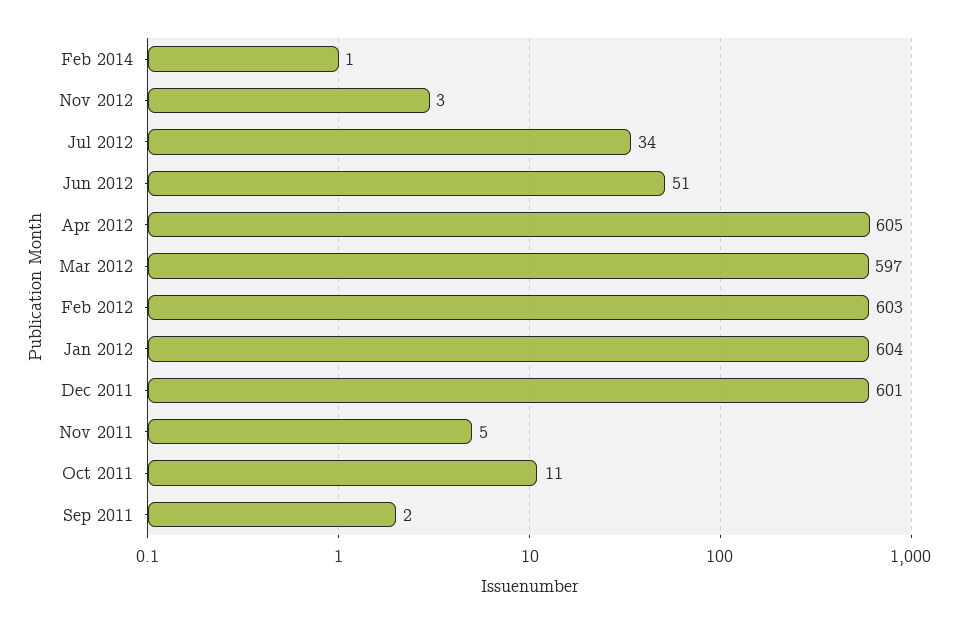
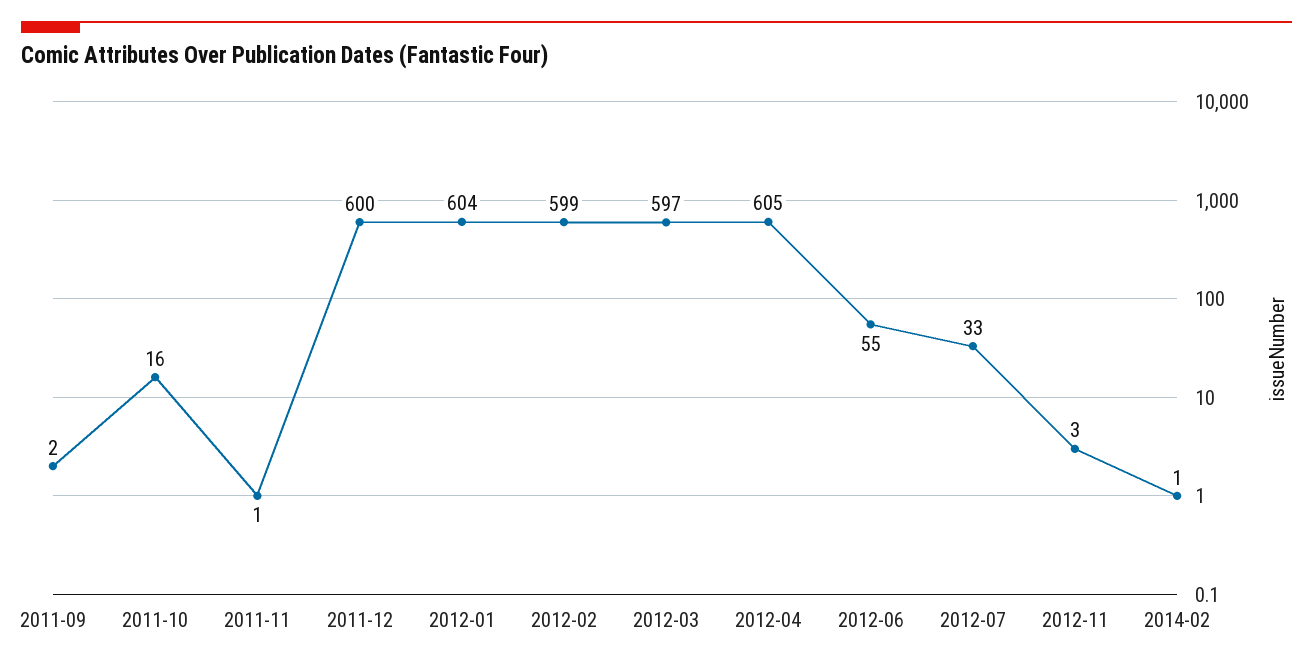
  {
    "Feb 2014": 1,
    "Nov 2012": 3,
-   "Jul 2012": 34,
+   "Jul 2012": 33,
-   "Jun 2012": 51,
+   "Jun 2012": 55,
    "Apr 2012": 605,
    "Mar 2012": 597,
-   "Feb 2012": 603,
+   "Feb 2012": 599,
    "Jan 2012": 604,
-   "Dec 2011": 601,
+   "Dec 2011": 600,
-   "Nov 2011": 5,
+   "Nov 2011": 1,
-   "Oct 2011": 11,
+   "Oct 2011": 16,
    "Sep 2011": 2
  }

